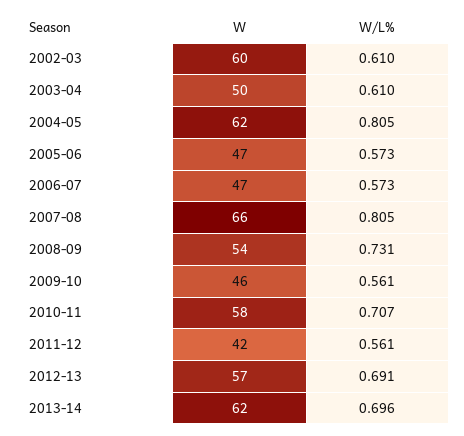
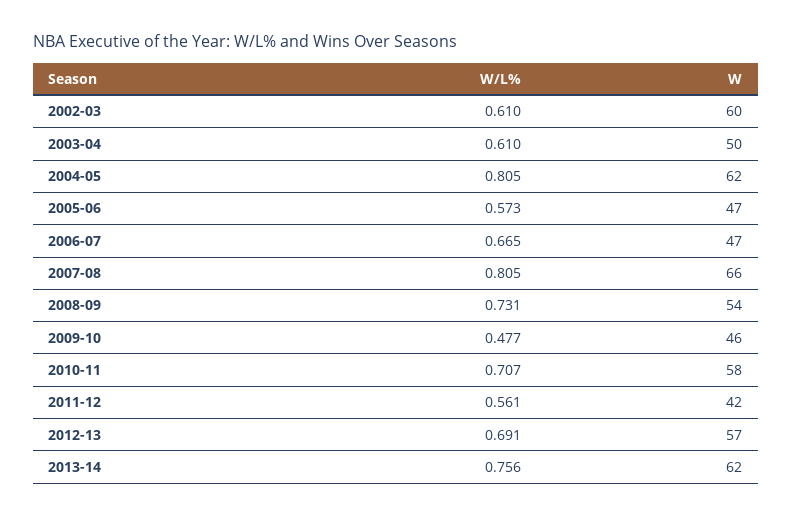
  {
    "W": {
      "2002-03": 60,
      "2003-04": 50,
      "2004-05": 62,
      "2005-06": 47,
      "2006-07": 47,
      "2007-08": 66,
      "2008-09": 54,
      "2009-10": 46,
      "2010-11": 58,
      "2011-12": 42,
      "2012-13": 57,
      "2013-14": 62
    },
    "W/L%": {
      "2002-03": 0.61,
      "2003-04": 0.61,
      "2004-05": 0.805,
      "2005-06": 0.573,
-     "2006-07": 0.573,
+     "2006-07": 0.665,
      "2007-08": 0.805,
      "2008-09": 0.731,
-     "2009-10": 0.561,
+     "2009-10": 0.477,
      "2010-11": 0.707,
      "2011-12": 0.561,
      "2012-13": 0.691,
-     "2013-14": 0.696
+     "2013-14": 0.756
    }
  }

